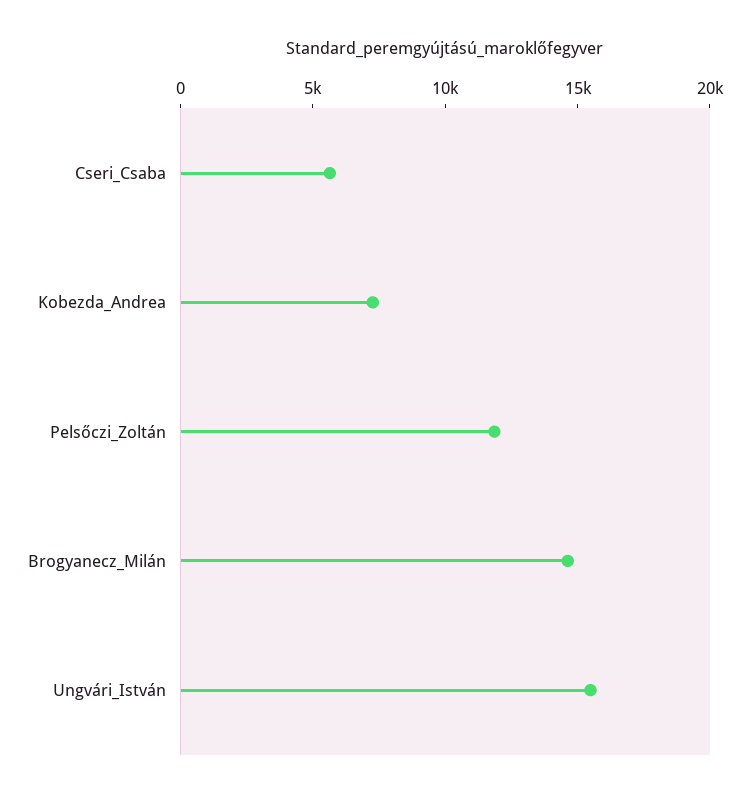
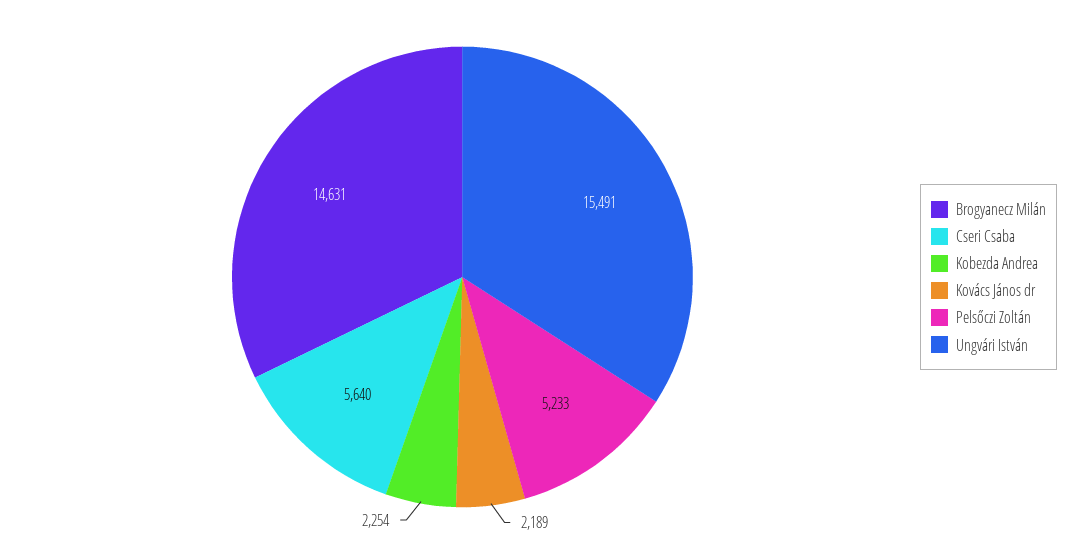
  {
    "Cseri_Csaba": 5640,
-   "Kobezda_Andrea": 7000,
+   "Kobezda_Andrea": 2254,
-   "Pelsőczi_Zoltán": 12000,
+   "Pelsőczi_Zoltán": 5233,
    "Brogyanecz_Milán": 14631,
-   "Ungvári_István": 15491
+   "Ungvári_István": 15491,
+   "Kovács János dr": 2189
  }

